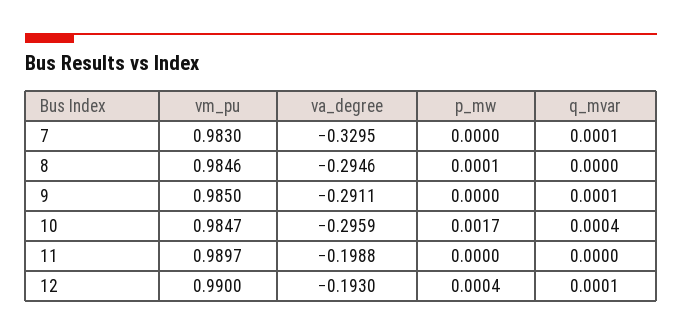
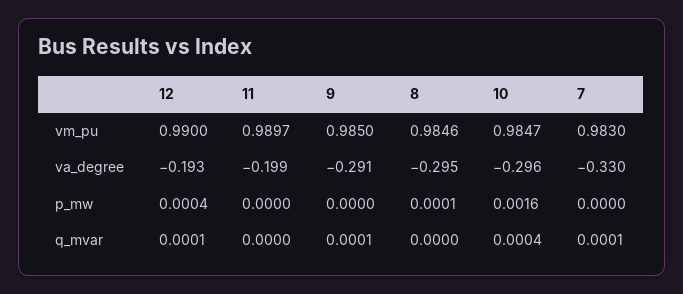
  {
    "vm_pu": {
      "7": 0.983,
      "8": 0.9846,
      "9": 0.985,
      "10": 0.9847,
      "11": 0.9897,
      "12": 0.99
    },
    "va_degree": {
      "7": -0.3295,
      "8": -0.2946,
      "9": -0.2911,
      "10": -0.2959,
      "11": -0.1988,
      "12": -0.193
    },
    "p_mw": {
      "7": 0,
      "8": 0.0001,
      "9": 0,
-     "10": 0.0017,
+     "10": 0.0016,
      "11": 0,
      "12": 0.0004
    },
    "q_mvar": {
      "7": 0.0001,
      "8": 0,
      "9": 0.0001,
      "10": 0.0004,
      "11": 0,
      "12": 0.0001
    }
  }

